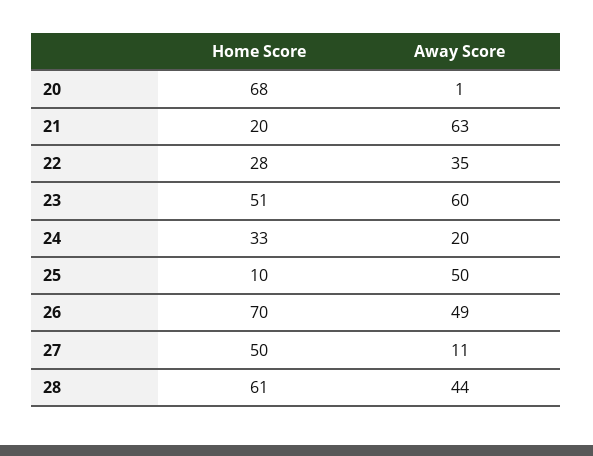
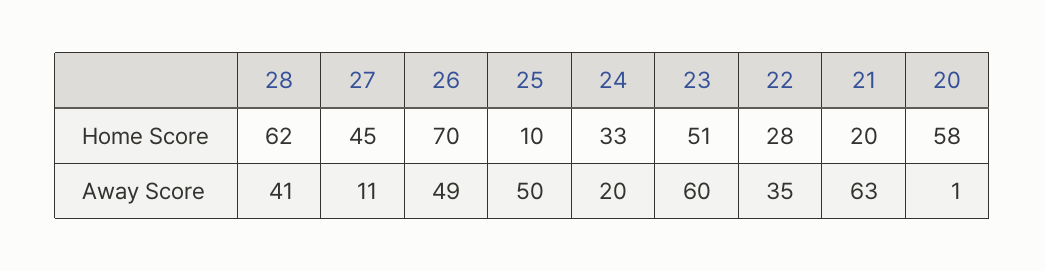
  {
    "Home Score": {
-     "20": 68,
+     "20": 58,
      "21": 20,
      "22": 28,
      "23": 51,
      "24": 33,
      "25": 10,
      "26": 70,
-     "27": 50,
+     "27": 45,
-     "28": 61
+     "28": 62
    },
    "Away Score": {
      "20": 1,
      "21": 63,
      "22": 35,
      "23": 60,
      "24": 20,
      "25": 50,
      "26": 49,
      "27": 11,
-     "28": 44
+     "28": 41
    }
  }

